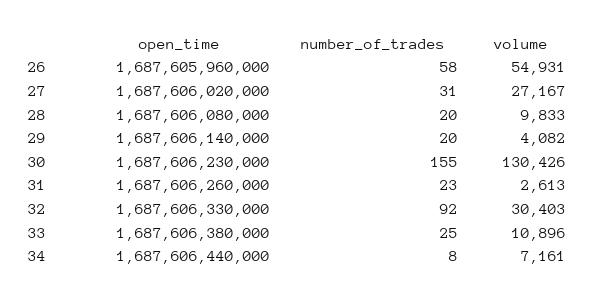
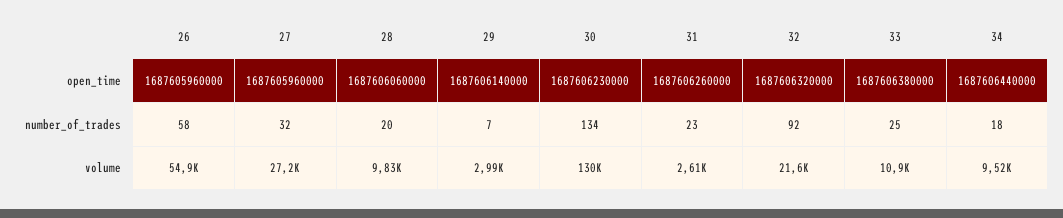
  {
    "open_time": {
      "26": 1687605960000,
-     "27": 1687606020000,
+     "27": 1687605960000,
-     "28": 1687606080000,
+     "28": 1687606060000,
      "29": 1687606140000,
      "30": 1687606230000,
      "31": 1687606260000,
-     "32": 1687606330000,
+     "32": 1687606320000,
      "33": 1687606380000,
      "34": 1687606440000
    },
    "number_of_trades": {
      "26": 58,
-     "27": 31,
+     "27": 32,
      "28": 20,
-     "29": 20,
+     "29": 7,
-     "30": 155,
+     "30": 134,
      "31": 23,
      "32": 92,
      "33": 25,
-     "34": 8
+     "34": 18
    },
    "volume": {
      "26": 54931,
      "27": 27167,
      "28": 9833,
-     "29": 4082,
+     "29": 2990,
      "30": 130426,
      "31": 2613,
-     "32": 30403,
+     "32": 21600,
      "33": 10896,
-     "34": 7161
+     "34": 9520
    }
  }

